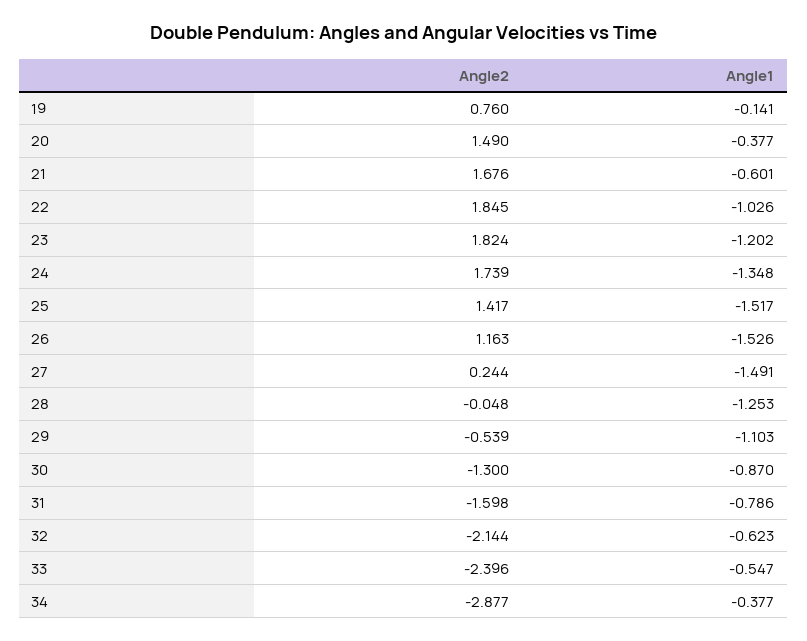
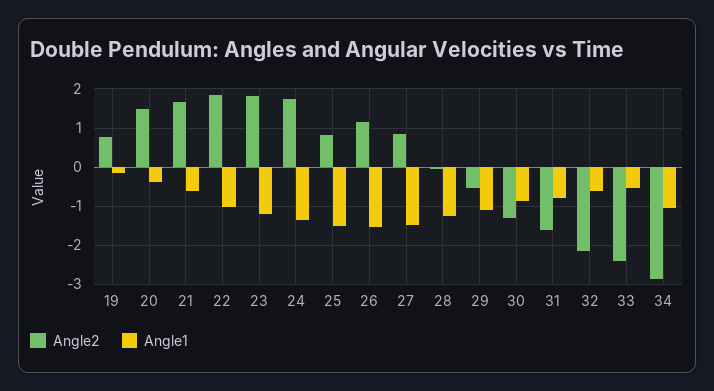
  {
    "Angle2": {
      "19": 0.76,
      "20": 1.49,
      "21": 1.676,
      "22": 1.845,
      "23": 1.824,
      "24": 1.739,
-     "25": 1.417,
+     "25": 0.8,
      "26": 1.163,
-     "27": 0.244,
+     "27": 0.8,
      "28": -0.048,
      "29": -0.539,
      "30": -1.3,
      "31": -1.598,
      "32": -2.144,
      "33": -2.396,
      "34": -2.877
    },
    "Angle1": {
      "19": -0.141,
      "20": -0.377,
      "21": -0.601,
      "22": -1.026,
      "23": -1.202,
      "24": -1.348,
      "25": -1.517,
      "26": -1.526,
      "27": -1.491,
      "28": -1.253,
      "29": -1.103,
      "30": -0.87,
      "31": -0.786,
      "32": -0.623,
      "33": -0.547,
-     "34": -0.377
+     "34": -1
    }
  }

